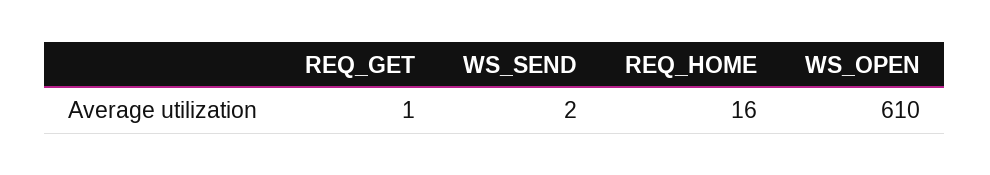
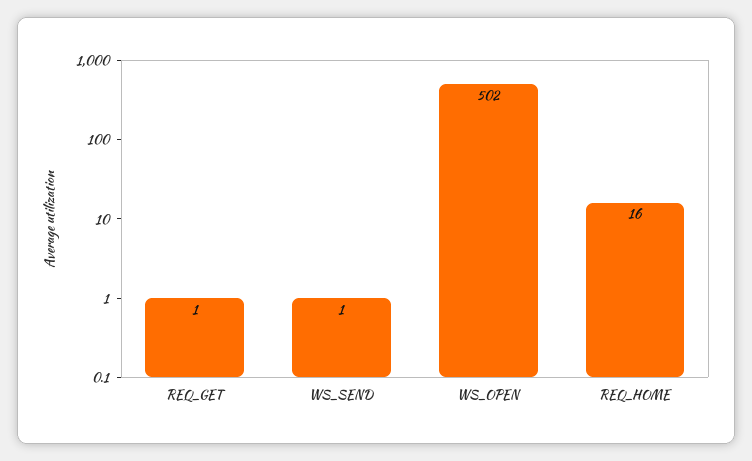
  {
    "REQ_GET": 1,
-   "WS_SEND": 2,
+   "WS_SEND": 1,
    "REQ_HOME": 16,
-   "WS_OPEN": 610
+   "WS_OPEN": 502
  }

